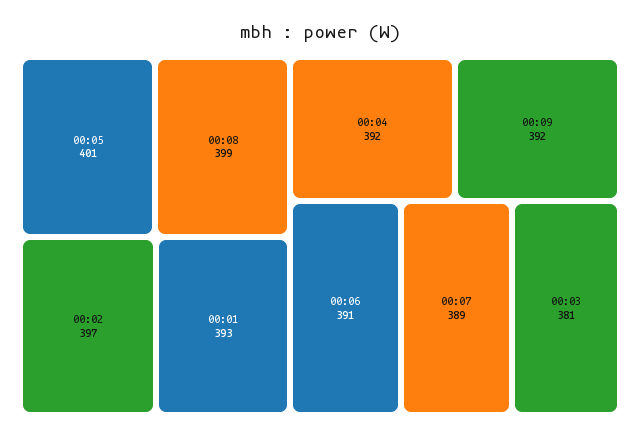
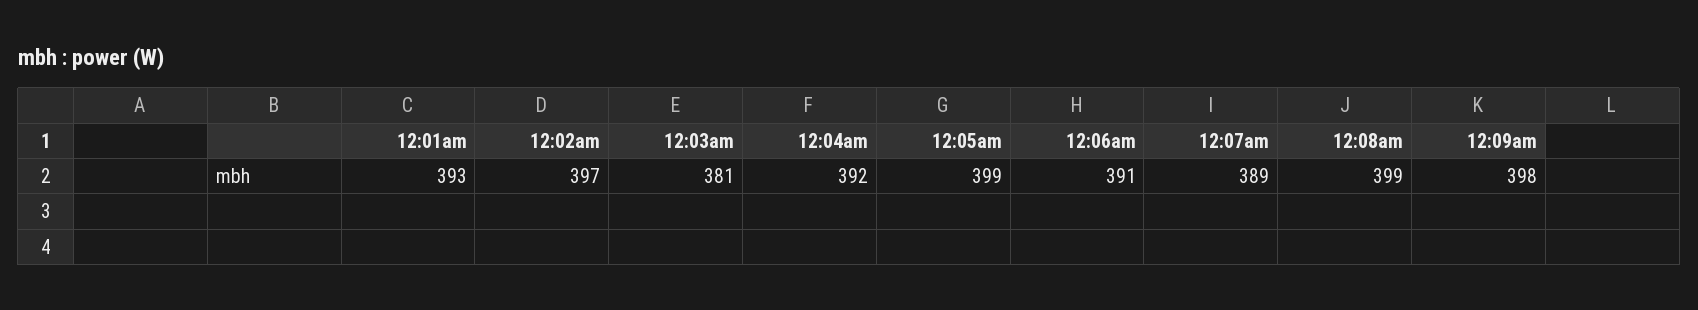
  {
-   "00:05": 401,
+   "00:05": 399,
    "00:08": 399,
    "00:02": 397,
    "00:01": 393,
    "00:04": 392,
-   "00:09": 392,
+   "00:09": 398,
    "00:06": 391,
    "00:07": 389,
    "00:03": 381
  }

